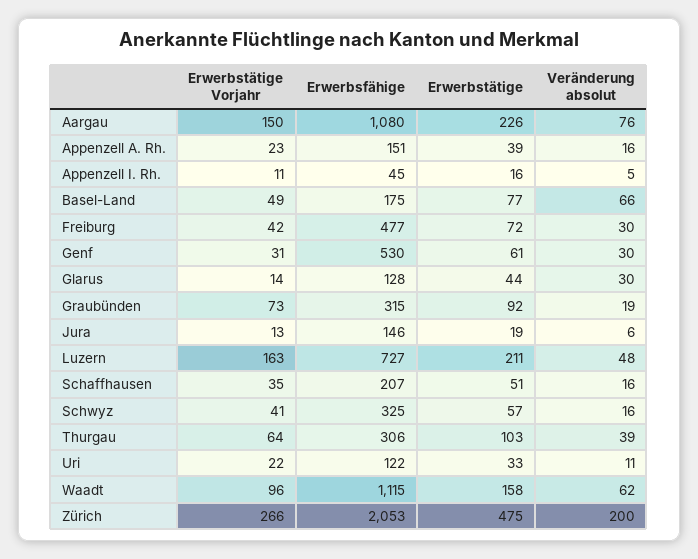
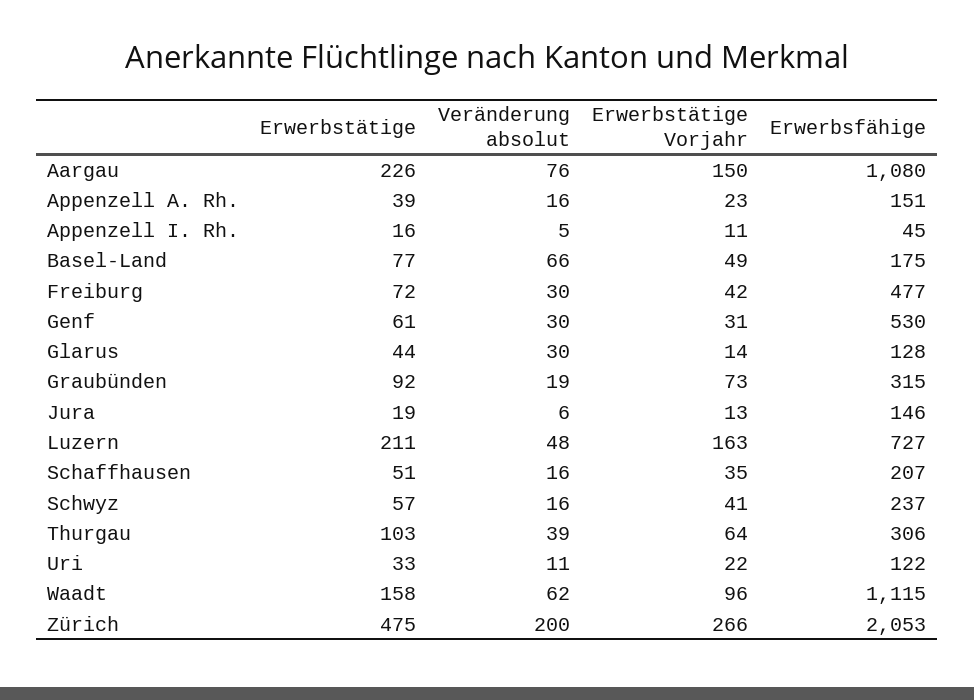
  {
    "Erwerbstätige Vorjahr": {
      "Aargau": 150,
      "Appenzell A. Rh.": 23,
      "Appenzell I. Rh.": 11,
      "Basel-Land": 49,
      "Freiburg": 42,
      "Genf": 31,
      "Glarus": 14,
      "Graubünden": 73,
      "Jura": 13,
      "Luzern": 163,
      "Schaffhausen": 35,
      "Schwyz": 41,
      "Thurgau": 64,
      "Uri": 22,
      "Waadt": 96,
      "Zürich": 266
    },
    "Erwerbsfähige": {
      "Aargau": 1080,
      "Appenzell A. Rh.": 151,
      "Appenzell I. Rh.": 45,
      "Basel-Land": 175,
      "Freiburg": 477,
      "Genf": 530,
      "Glarus": 128,
      "Graubünden": 315,
      "Jura": 146,
      "Luzern": 727,
      "Schaffhausen": 207,
-     "Schwyz": 325,
+     "Schwyz": 237,
      "Thurgau": 306,
      "Uri": 122,
      "Waadt": 1115,
      "Zürich": 2053
    },
    "Erwerbstätige": {
      "Aargau": 226,
      "Appenzell A. Rh.": 39,
      "Appenzell I. Rh.": 16,
      "Basel-Land": 77,
      "Freiburg": 72,
      "Genf": 61,
      "Glarus": 44,
      "Graubünden": 92,
      "Jura": 19,
      "Luzern": 211,
      "Schaffhausen": 51,
      "Schwyz": 57,
      "Thurgau": 103,
      "Uri": 33,
      "Waadt": 158,
      "Zürich": 475
    },
    "Veränderung absolut": {
      "Aargau": 76,
      "Appenzell A. Rh.": 16,
      "Appenzell I. Rh.": 5,
      "Basel-Land": 66,
      "Freiburg": 30,
      "Genf": 30,
      "Glarus": 30,
      "Graubünden": 19,
      "Jura": 6,
      "Luzern": 48,
      "Schaffhausen": 16,
      "Schwyz": 16,
      "Thurgau": 39,
      "Uri": 11,
      "Waadt": 62,
      "Zürich": 200
    }
  }

